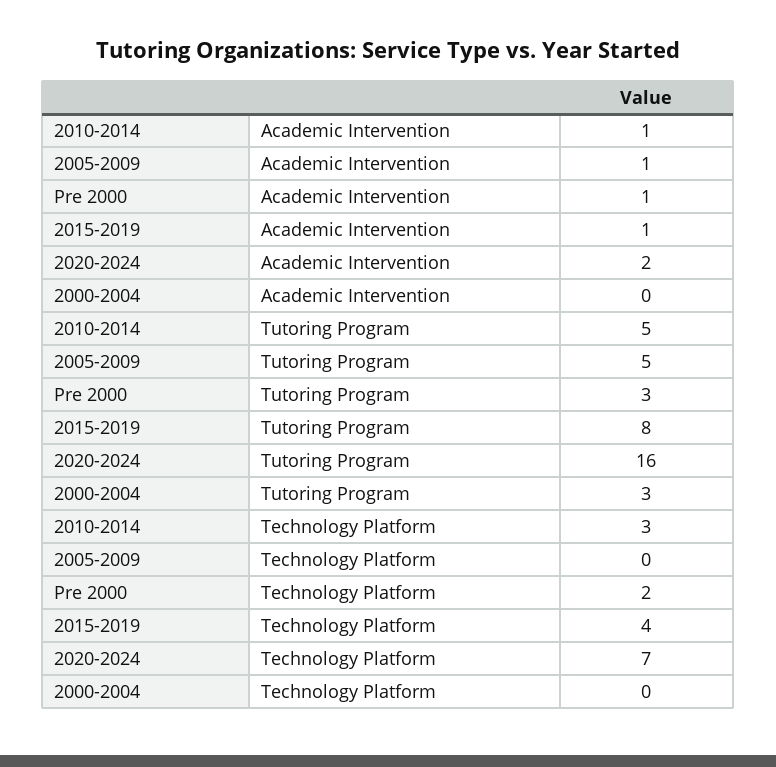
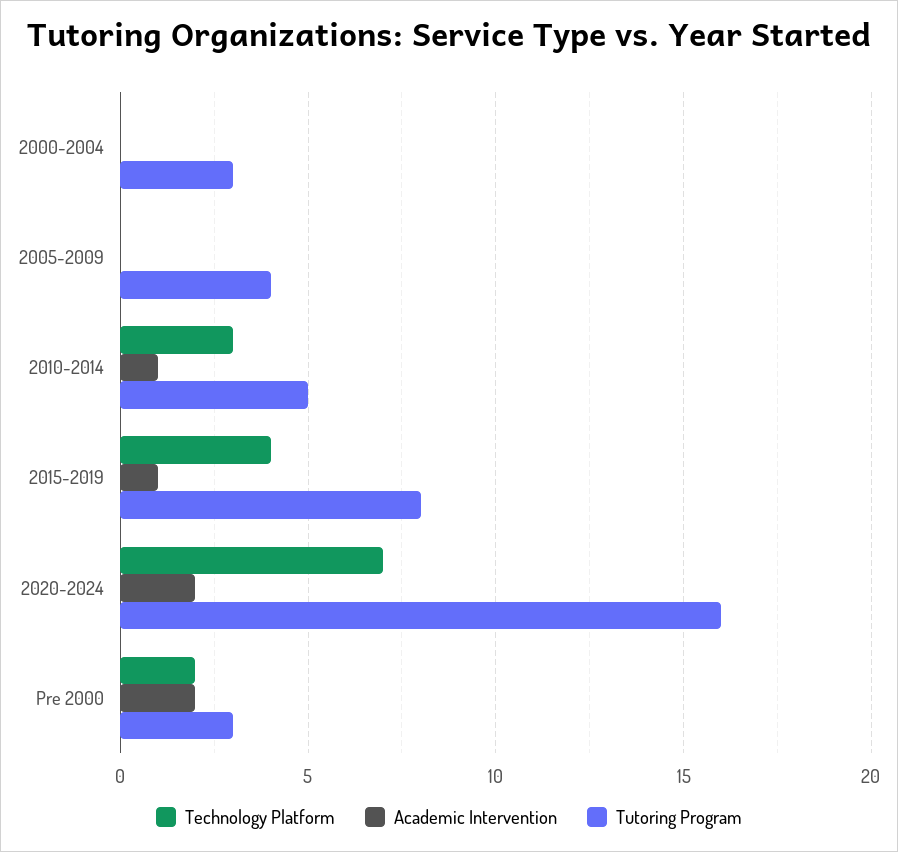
  {
    "Academic Intervention": {
      "2010-2014": 1,
-     "2005-2009": 1,
+     "2005-2009": 0,
-     "Pre 2000": 1,
+     "Pre 2000": 2,
      "2015-2019": 1,
      "2020-2024": 2,
      "2000-2004": 0
    },
    "Tutoring Program": {
      "2010-2014": 5,
-     "2005-2009": 5,
+     "2005-2009": 4,
      "Pre 2000": 3,
      "2015-2019": 8,
      "2020-2024": 16,
      "2000-2004": 3
    },
    "Technology Platform": {
      "2010-2014": 3,
      "2005-2009": 0,
      "Pre 2000": 2,
      "2015-2019": 4,
      "2020-2024": 7,
      "2000-2004": 0
    }
  }

